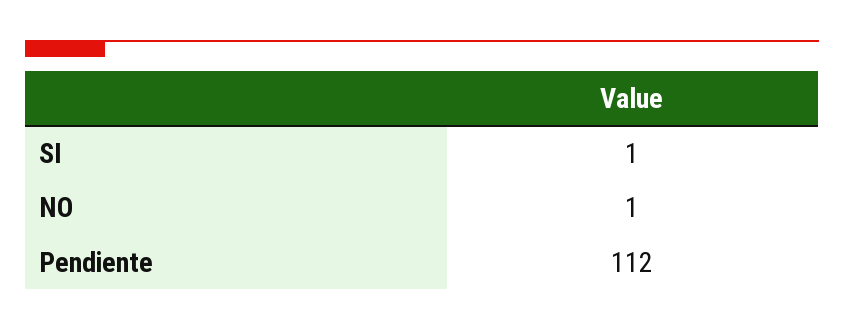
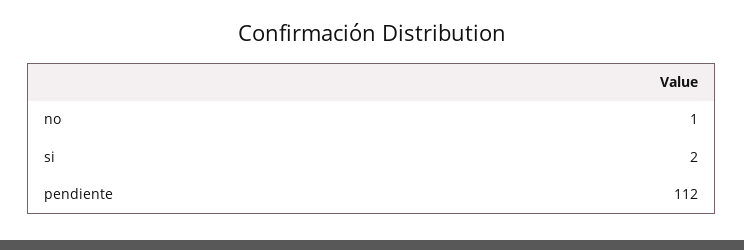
  {
-   "SI": 1,
+   "SI": 2,
    "NO": 1,
    "Pendiente": 112
  }

